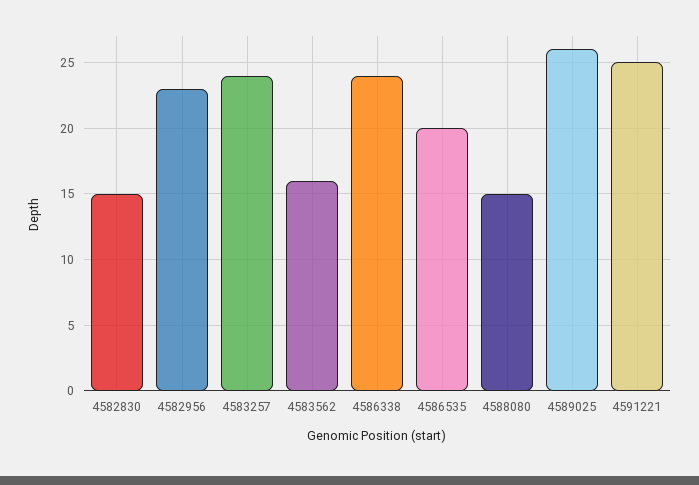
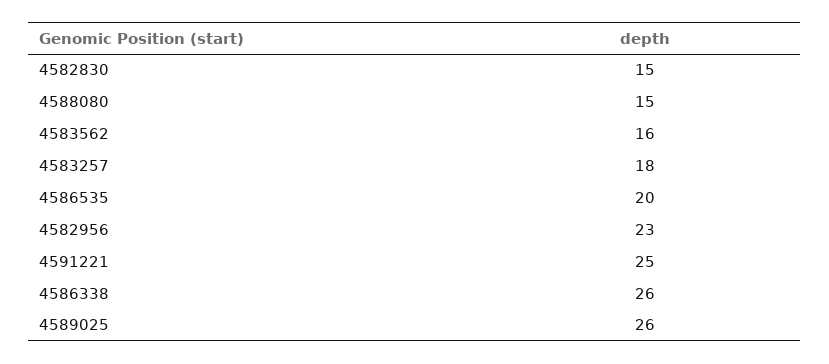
  {
    "4582830": 15,
    "4582956": 23,
-   "4583257": 24,
+   "4583257": 18,
    "4583562": 16,
-   "4586338": 24,
+   "4586338": 26,
    "4586535": 20,
    "4588080": 15,
    "4589025": 26,
    "4591221": 25
  }

